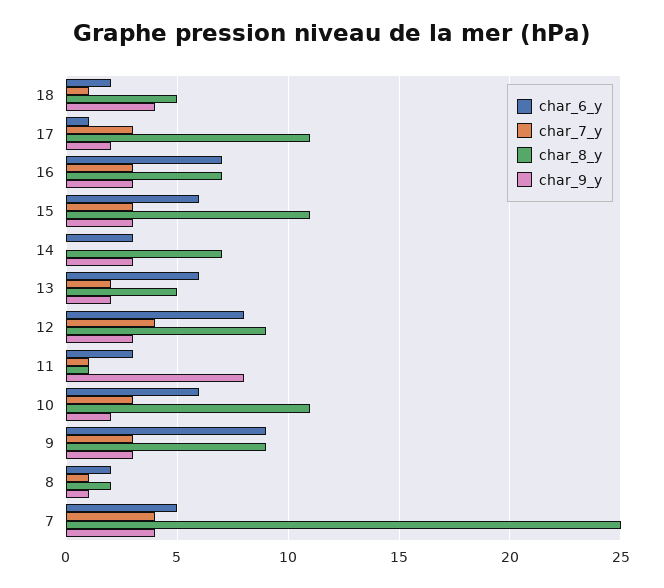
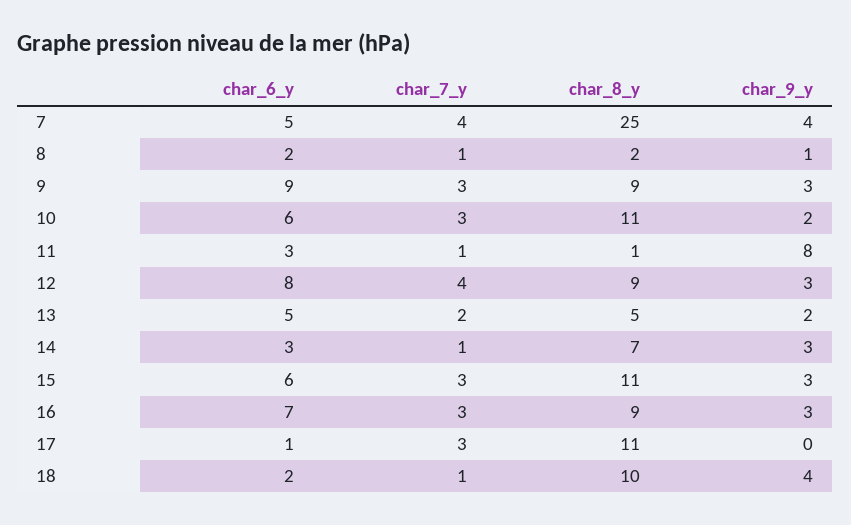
  {
    "char_6_y": {
      "18": 2,
      "17": 1,
      "16": 7,
      "15": 6,
      "14": 3,
-     "13": 6,
+     "13": 5,
      "12": 8,
      "11": 3,
      "10": 6,
      "9": 9,
      "8": 2,
      "7": 5
    },
    "char_7_y": {
      "18": 1,
      "17": 3,
      "16": 3,
      "15": 3,
-     "14": 0,
+     "14": 1,
      "13": 2,
      "12": 4,
      "11": 1,
      "10": 3,
      "9": 3,
      "8": 1,
      "7": 4
    },
    "char_8_y": {
-     "18": 5,
+     "18": 10,
      "17": 11,
-     "16": 7,
+     "16": 9,
      "15": 11,
      "14": 7,
      "13": 5,
      "12": 9,
      "11": 1,
      "10": 11,
      "9": 9,
      "8": 2,
      "7": 25
    },
    "char_9_y": {
      "18": 4,
-     "17": 2,
+     "17": 0,
      "16": 3,
      "15": 3,
      "14": 3,
      "13": 2,
      "12": 3,
      "11": 8,
      "10": 2,
      "9": 3,
      "8": 1,
      "7": 4
    }
  }

